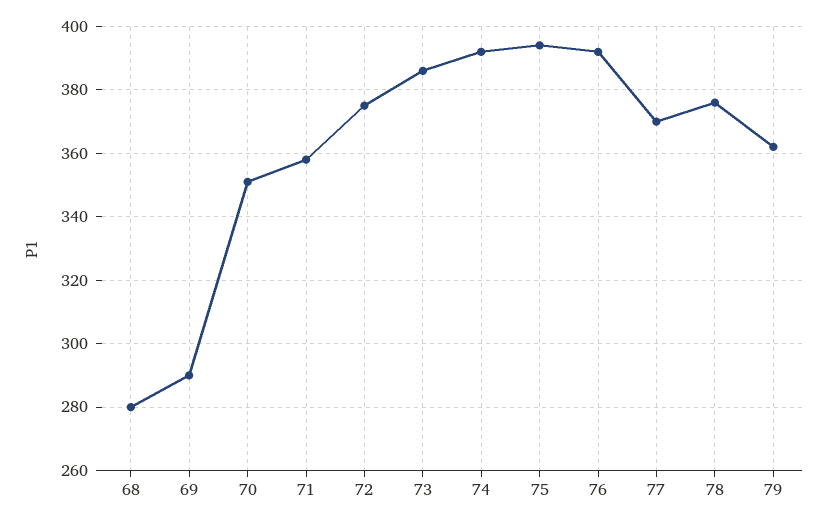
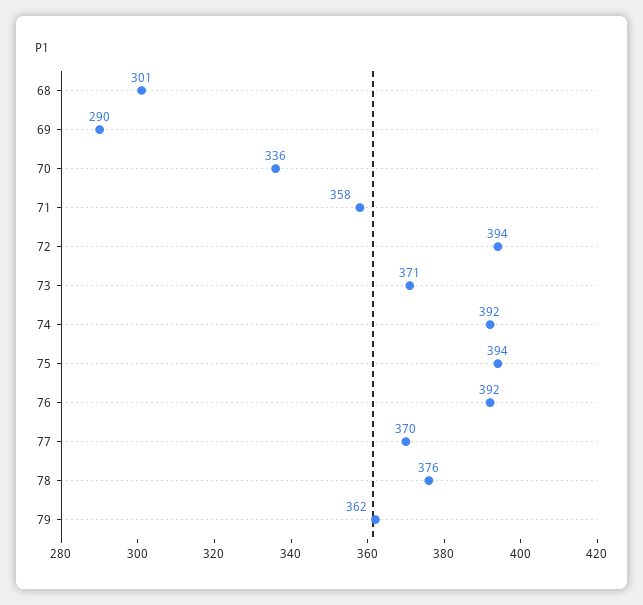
  {
-   "68": 280,
+   "68": 301,
    "69": 290,
-   "70": 350,
+   "70": 336,
    "71": 358,
-   "72": 375,
+   "72": 394,
-   "73": 385,
+   "73": 371,
    "74": 392,
    "75": 394,
    "76": 392,
    "77": 370,
    "78": 376,
    "79": 362
  }

